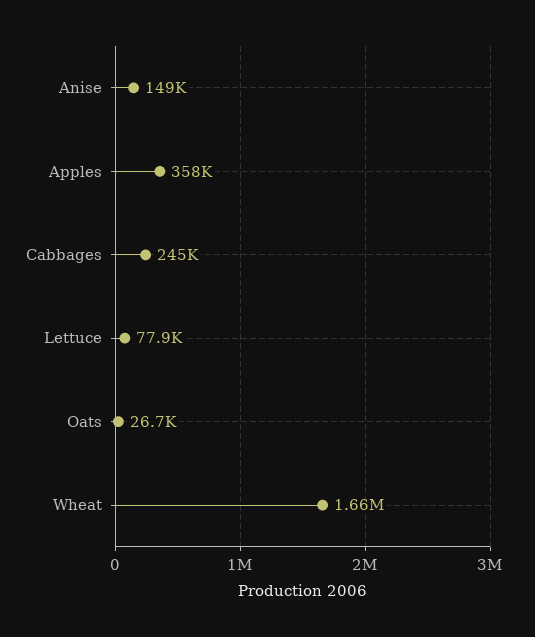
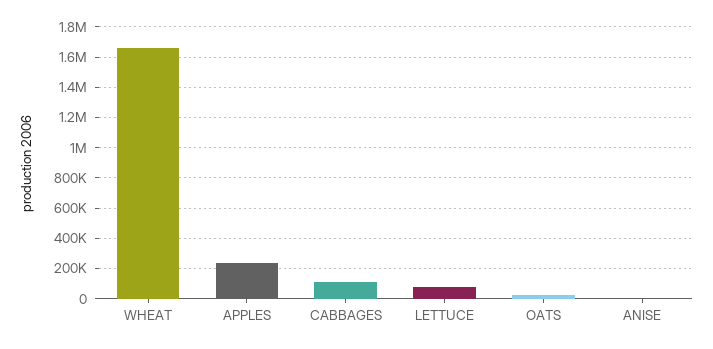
  {
-   "Anise": 149000,
+   "Anise": 0,
-   "Apples": 358000,
+   "Apples": 250000,
-   "Cabbages": 245000,
+   "Cabbages": 100000,
    "Lettuce": 77900,
    "Oats": 26700,
    "Wheat": 1660000
  }

